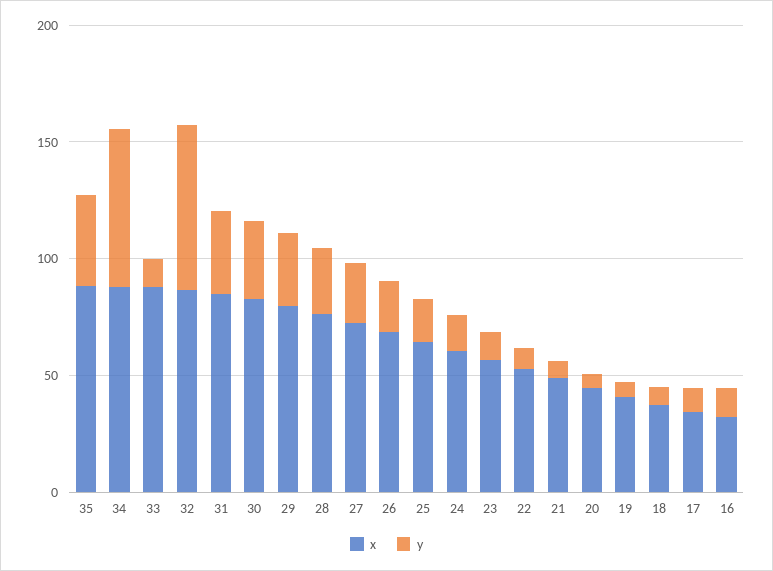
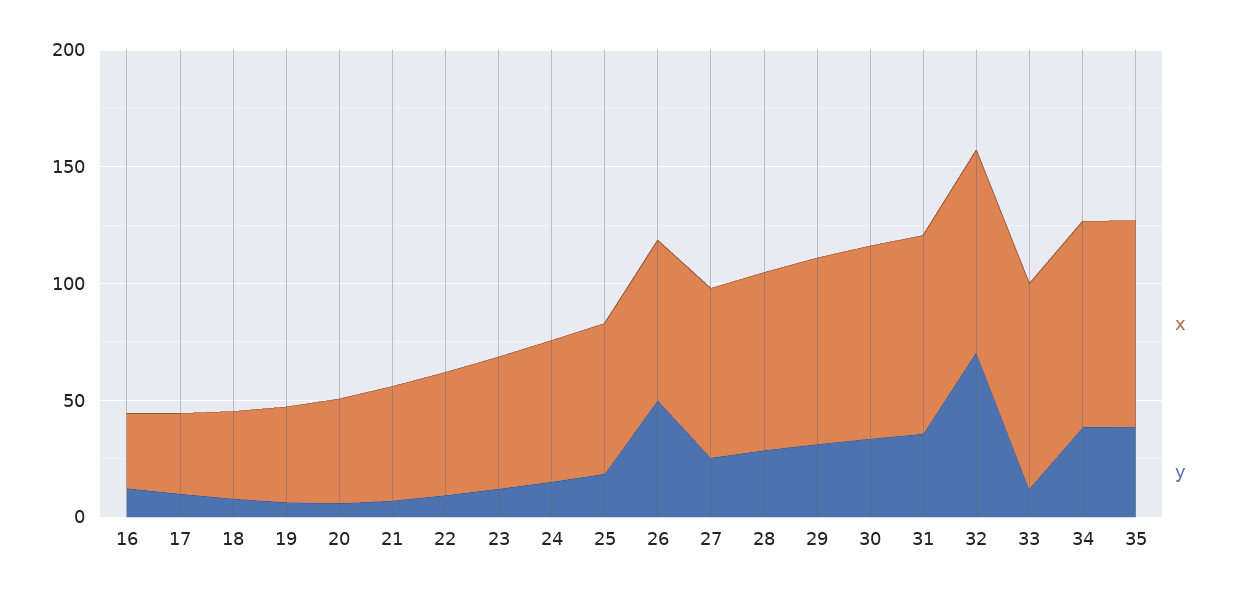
  {
    "x": {
      "35": 90,
      "34": 90,
      "33": 90,
      "32": 90,
      "31": 90,
      "30": 80,
      "29": 80,
      "28": 80,
      "27": 70,
      "26": 70,
      "25": 60,
      "24": 60,
      "23": 60,
      "22": 50,
      "21": 50,
      "20": 40,
      "19": 40,
      "18": 40,
      "17": 30,
      "16": 30
    },
    "y": {
      "35": 40,
-     "34": 70,
+     "34": 40,
      "33": 10,
      "32": 70,
      "31": 40,
      "30": 30,
      "29": 30,
      "28": 30,
      "27": 30,
-     "26": 20,
+     "26": 50,
      "25": 20,
      "24": 20,
      "23": 10,
      "22": 10,
      "21": 10,
      "20": 10,
      "19": 10,
      "18": 10,
      "17": 10,
      "16": 10
    }
  }

